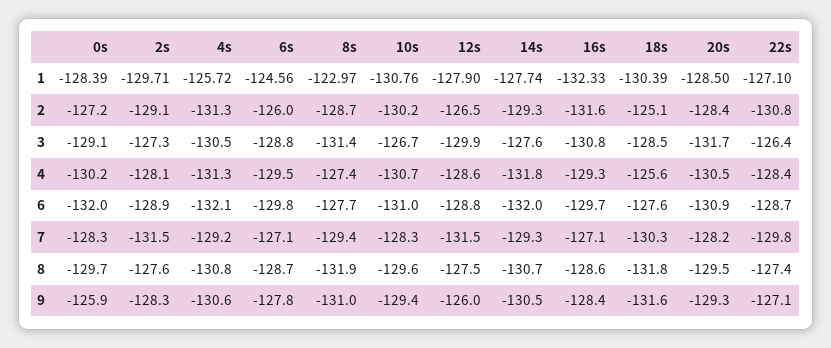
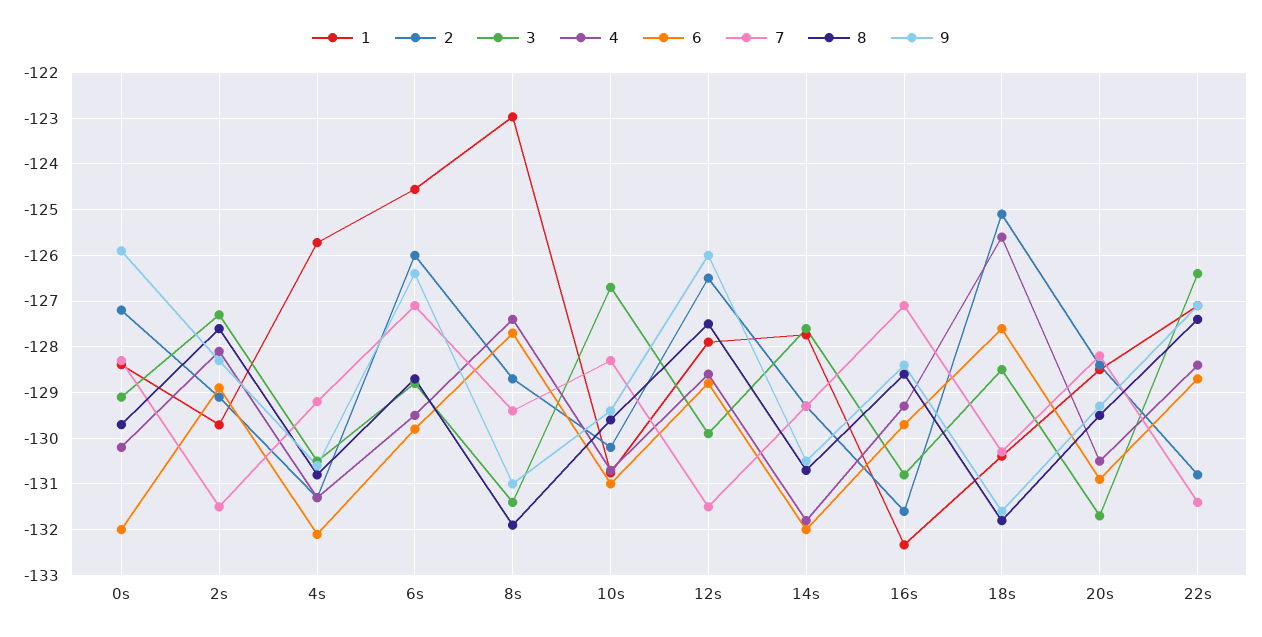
  {
    "1": {
      "0s": -128.39,
      "2s": -129.71,
      "4s": -125.72,
      "6s": -124.56,
      "8s": -122.97,
      "10s": -130.76,
      "12s": -127.9,
      "14s": -127.74,
      "16s": -132.33,
      "18s": -130.39,
      "20s": -128.5,
      "22s": -127.1
    },
    "2": {
      "0s": -127.2,
      "2s": -129.1,
      "4s": -131.3,
      "6s": -126,
      "8s": -128.7,
      "10s": -130.2,
      "12s": -126.5,
      "14s": -129.3,
      "16s": -131.6,
      "18s": -125.1,
      "20s": -128.4,
      "22s": -130.8
    },
    "3": {
      "0s": -129.1,
      "2s": -127.3,
      "4s": -130.5,
      "6s": -128.8,
      "8s": -131.4,
      "10s": -126.7,
      "12s": -129.9,
      "14s": -127.6,
      "16s": -130.8,
      "18s": -128.5,
      "20s": -131.7,
      "22s": -126.4
    },
    "4": {
      "0s": -130.2,
      "2s": -128.1,
      "4s": -131.3,
      "6s": -129.5,
      "8s": -127.4,
      "10s": -130.7,
      "12s": -128.6,
      "14s": -131.8,
      "16s": -129.3,
      "18s": -125.6,
      "20s": -130.5,
      "22s": -128.4
    },
    "6": {
      "0s": -132,
      "2s": -128.9,
      "4s": -132.1,
      "6s": -129.8,
      "8s": -127.7,
      "10s": -131,
      "12s": -128.8,
      "14s": -132,
      "16s": -129.7,
      "18s": -127.6,
      "20s": -130.9,
      "22s": -128.7
    },
    "7": {
      "0s": -128.3,
      "2s": -131.5,
      "4s": -129.2,
      "6s": -127.1,
      "8s": -129.4,
      "10s": -128.3,
      "12s": -131.5,
      "14s": -129.3,
      "16s": -127.1,
      "18s": -130.3,
      "20s": -128.2,
-     "22s": -129.8
+     "22s": -131.4
    },
    "8": {
      "0s": -129.7,
      "2s": -127.6,
      "4s": -130.8,
      "6s": -128.7,
      "8s": -131.9,
      "10s": -129.6,
      "12s": -127.5,
      "14s": -130.7,
      "16s": -128.6,
      "18s": -131.8,
      "20s": -129.5,
      "22s": -127.4
    },
    "9": {
      "0s": -125.9,
      "2s": -128.3,
      "4s": -130.6,
-     "6s": -127.8,
+     "6s": -126.4,
      "8s": -131,
      "10s": -129.4,
      "12s": -126,
      "14s": -130.5,
      "16s": -128.4,
      "18s": -131.6,
      "20s": -129.3,
      "22s": -127.1
    }
  }

